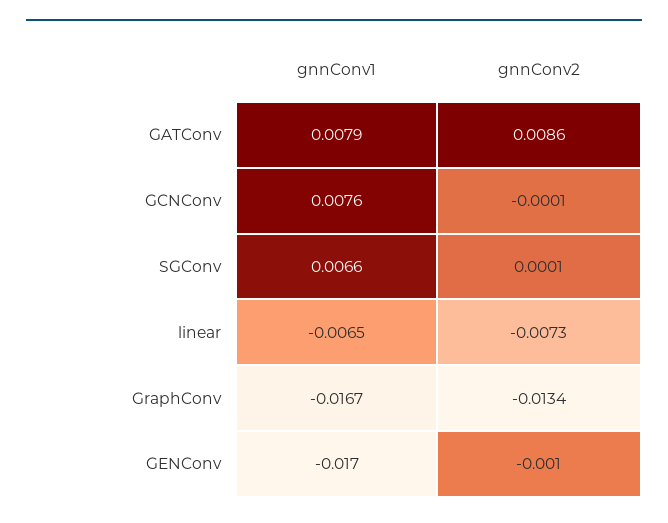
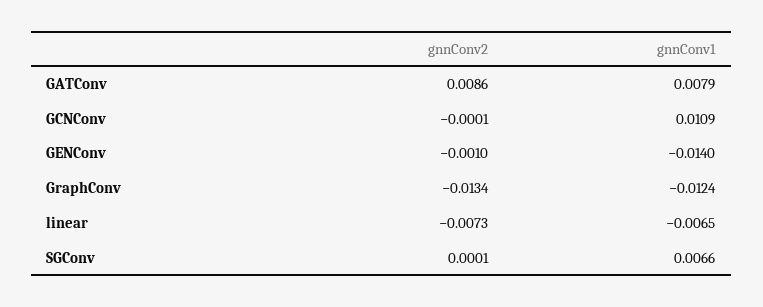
  {
    "gnnConv1": {
      "GATConv": 0.0079,
-     "GCNConv": 0.0076,
+     "GCNConv": 0.0109,
      "SGConv": 0.0066,
      "linear": -0.0065,
-     "GraphConv": -0.0167,
+     "GraphConv": -0.0124,
-     "GENConv": -0.017
+     "GENConv": -0.014
    },
    "gnnConv2": {
      "GATConv": 0.0086,
      "GCNConv": -0.0001,
      "SGConv": 0.0001,
      "linear": -0.0073,
      "GraphConv": -0.0134,
      "GENConv": -0.001
    }
  }

